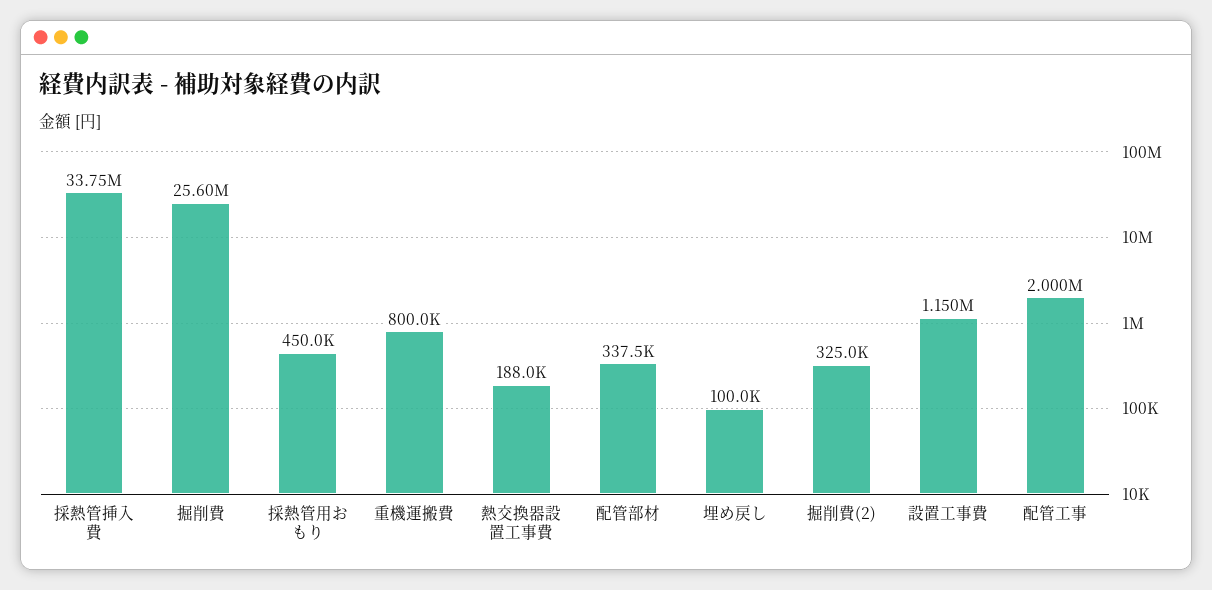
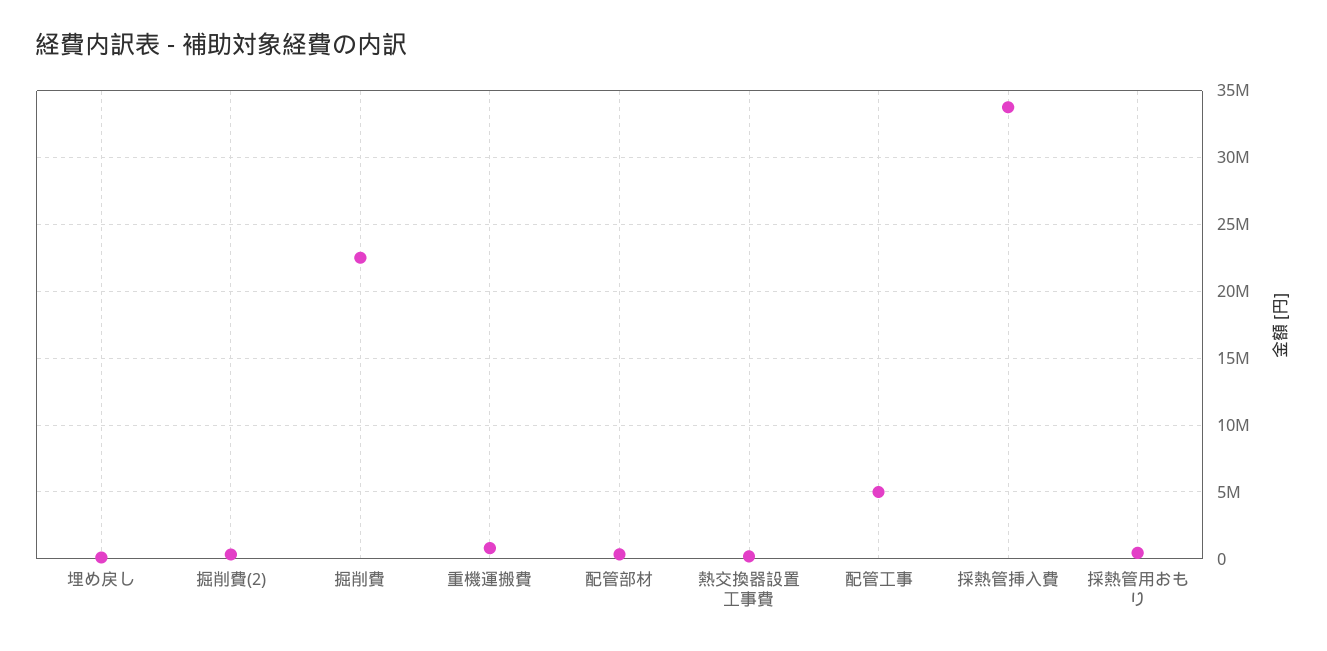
  {
    "採熱管挿入費": 33750000,
-   "掘削費": 25600000,
+   "掘削費": 22500000,
    "採熱管用おもり": 450000,
    "重機運搬費": 800000,
    "熱交換器設置工事費": 188000,
    "配管部材": 337500,
    "埋め戻し": 100000,
    "掘削費(2)": 325000,
-   "設置工事費": 1150000,
-   "配管工事": 2000000
+   "配管工事": 5000000
  }

